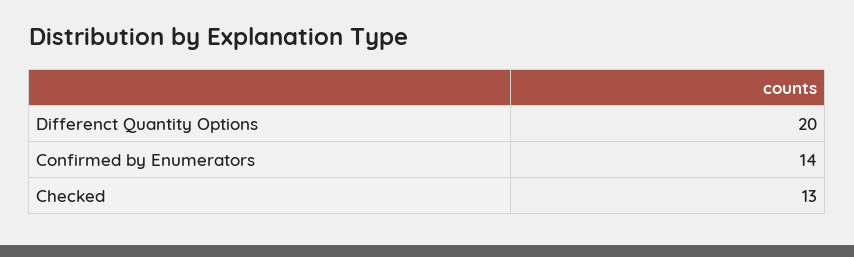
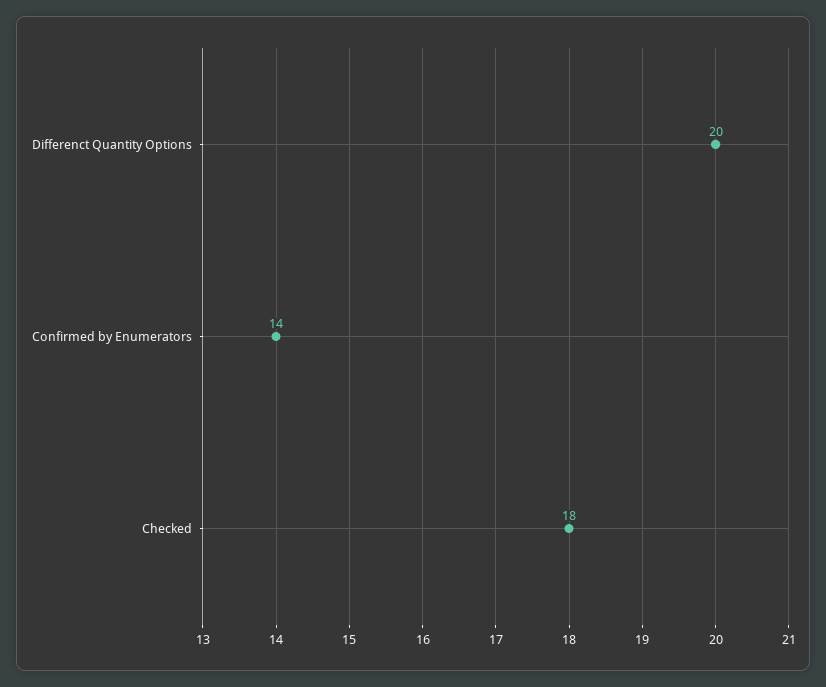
  {
    "Differenct Quantity Options": 20,
    "Confirmed by Enumerators": 14,
-   "Checked": 13
+   "Checked": 18
  }

